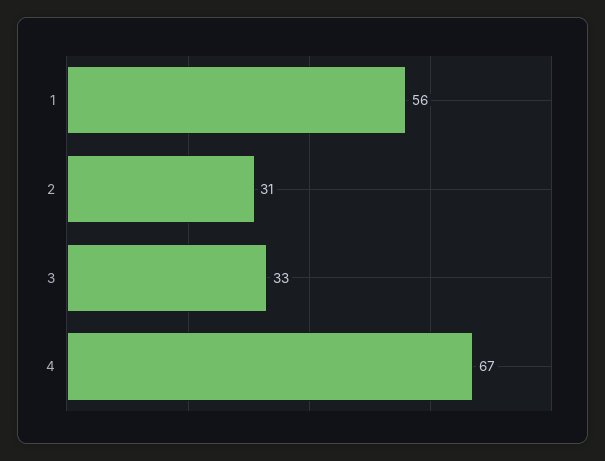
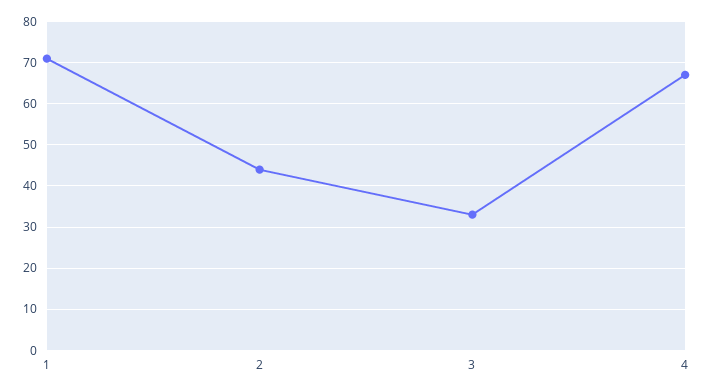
  {
-   "1": 56,
+   "1": 70,
-   "2": 31,
+   "2": 45,
    "3": 33,
    "4": 67
  }

